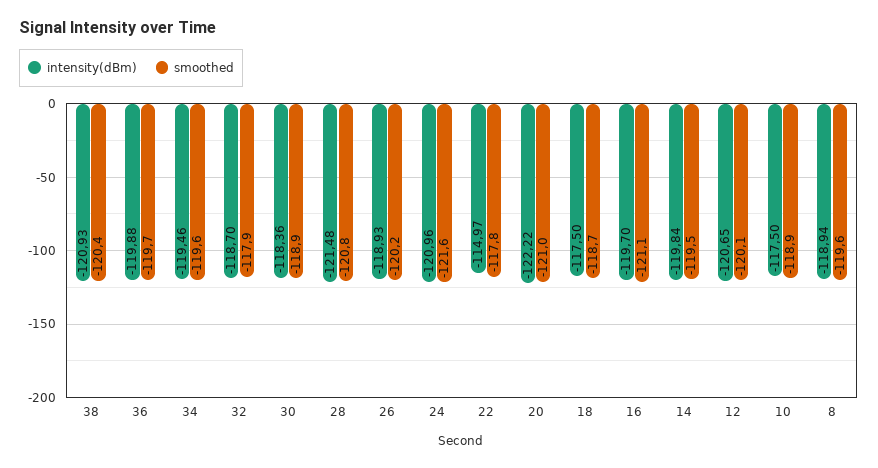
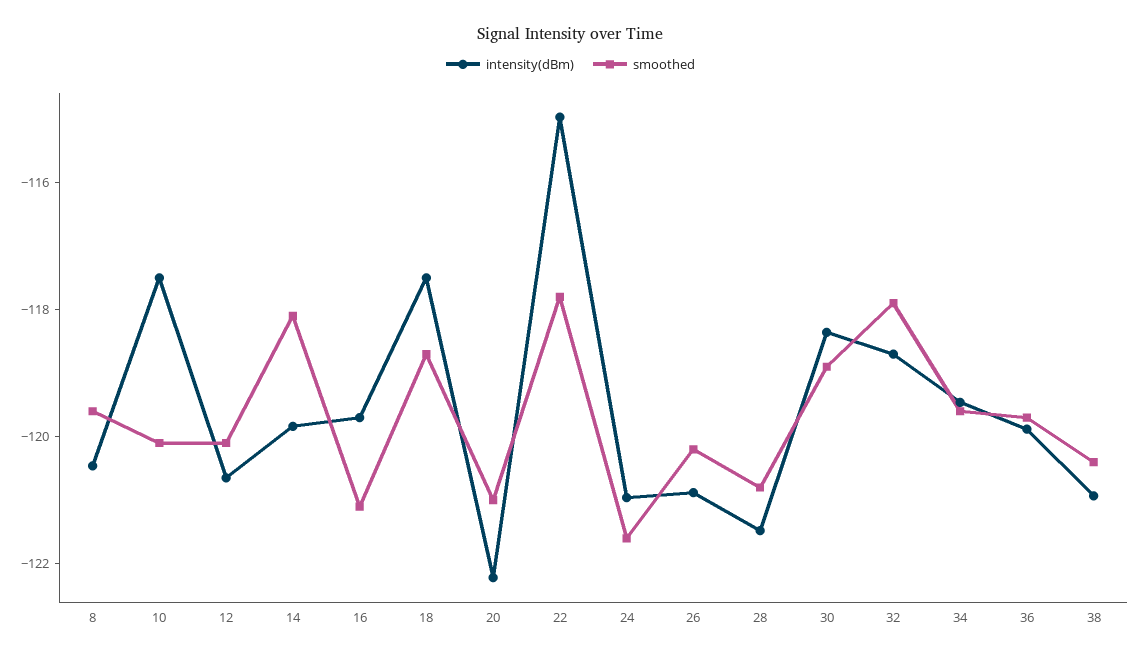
  {
    "intensity(dBm)": {
      "38": -120.93,
      "36": -119.88,
      "34": -119.46,
      "32": -118.7,
      "30": -118.36,
      "28": -121.48,
-     "26": -118.93,
+     "26": -121,
      "24": -120.96,
      "22": -114.97,
      "20": -122.22,
      "18": -117.5,
      "16": -119.7,
      "14": -119.84,
      "12": -120.65,
      "10": -117.5,
-     "8": -118.94
+     "8": -120.5
    },
    "smoothed": {
      "38": -120.4,
      "36": -119.7,
      "34": -119.6,
      "32": -117.9,
      "30": -118.9,
      "28": -120.8,
      "26": -120.2,
      "24": -121.6,
      "22": -117.8,
      "20": -121,
      "18": -118.7,
      "16": -121.1,
-     "14": -119.5,
+     "14": -118,
      "12": -120.1,
-     "10": -118.9,
+     "10": -120,
      "8": -119.6
    }
  }

